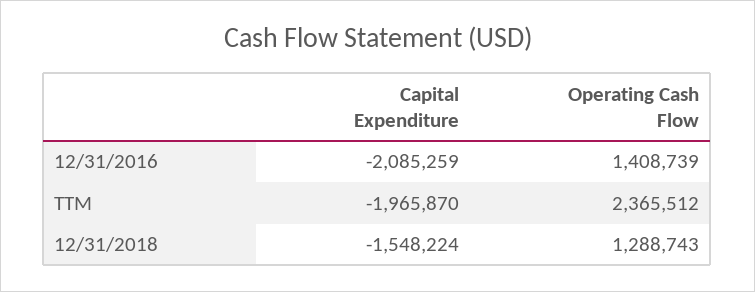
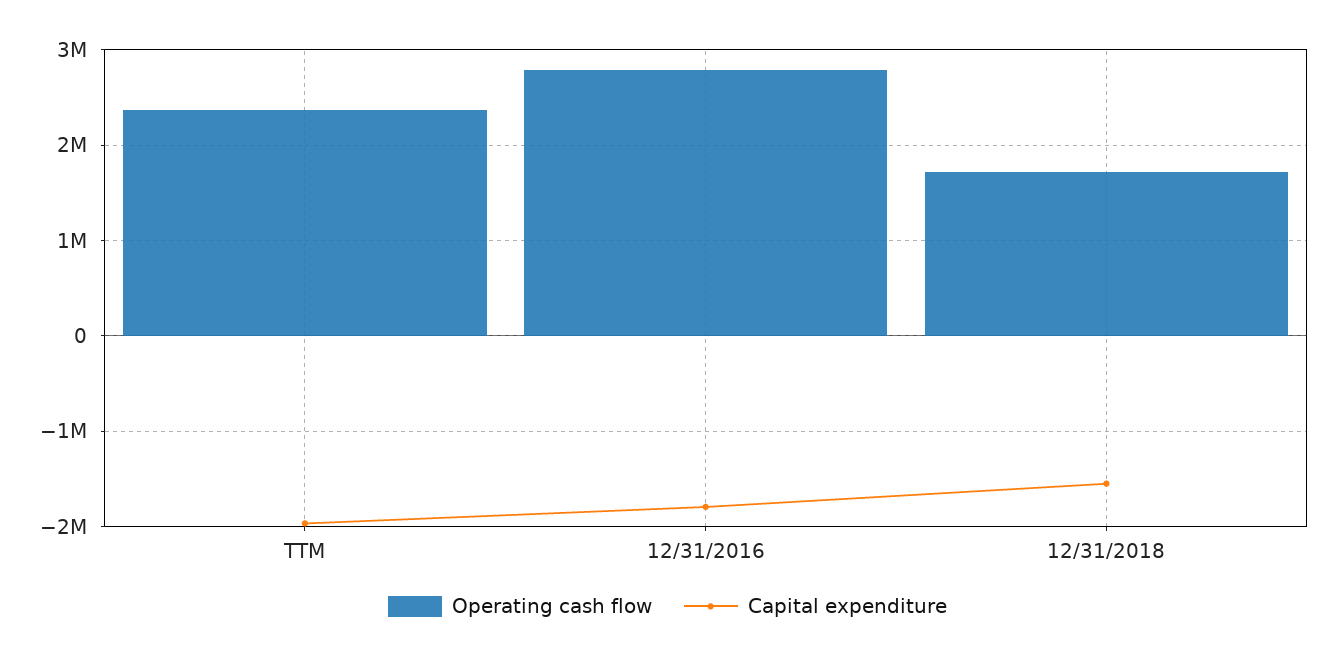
  {
    "Capital Expenditure": {
-     "12/31/2016": -2085259,
+     "12/31/2016": -1800000,
      "TTM": -1965870,
      "12/31/2018": -1548224
    },
    "Operating Cash Flow": {
-     "12/31/2016": 1408739,
+     "12/31/2016": 2800000,
      "TTM": 2365512,
-     "12/31/2018": 1288743
+     "12/31/2018": 1700000
    }
  }

